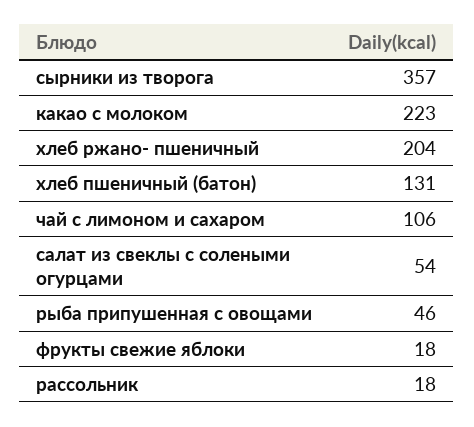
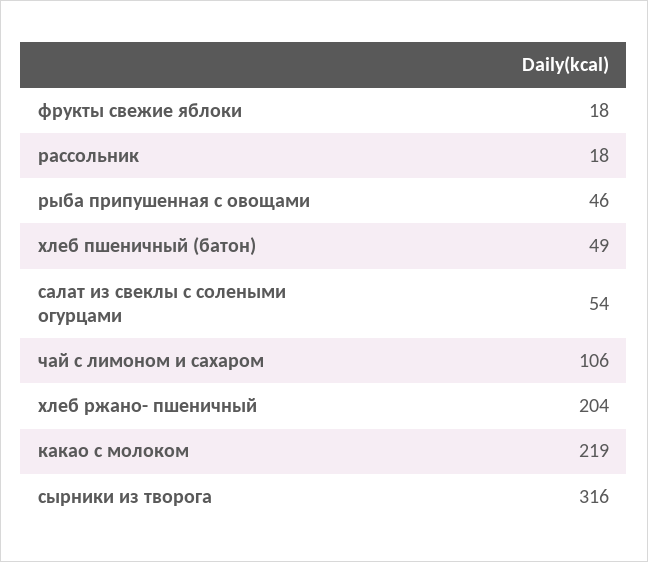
  {
-   "сырники из творога": 357,
+   "сырники из творога": 316,
-   "какао с молоком": 223,
+   "какао с молоком": 219,
    "хлеб ржано- пшеничный": 204,
-   "хлеб пшеничный (батон)": 131,
+   "хлеб пшеничный (батон)": 49,
    "чай с лимоном и сахаром": 106,
    "салат из свеклы с солеными огурцами": 54,
    "рыба припушенная с овощами": 46,
    "фрукты свежие яблоки": 18,
    "рассольник": 18
  }

